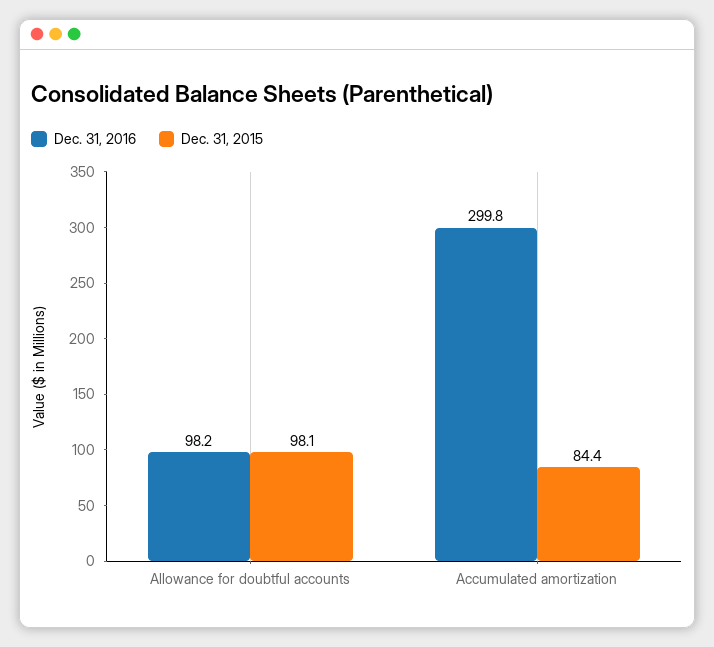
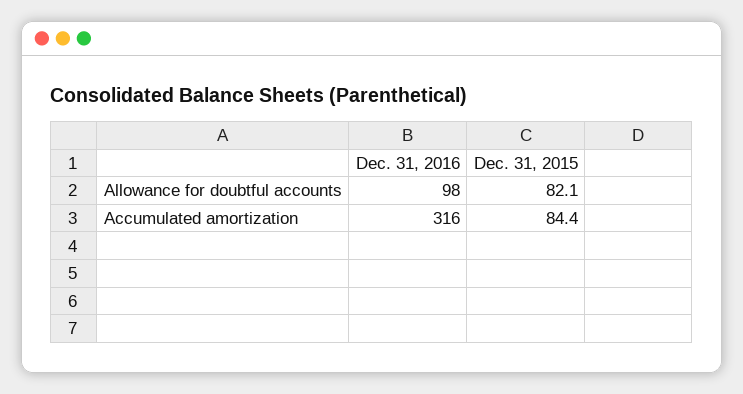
  {
    "Dec. 31, 2016": {
      "Allowance for doubtful accounts": 98.2,
-     "Accumulated amortization": 299.8
+     "Accumulated amortization": 316
    },
    "Dec. 31, 2015": {
-     "Allowance for doubtful accounts": 98.1,
+     "Allowance for doubtful accounts": 82.1,
      "Accumulated amortization": 84.4
    }
  }

